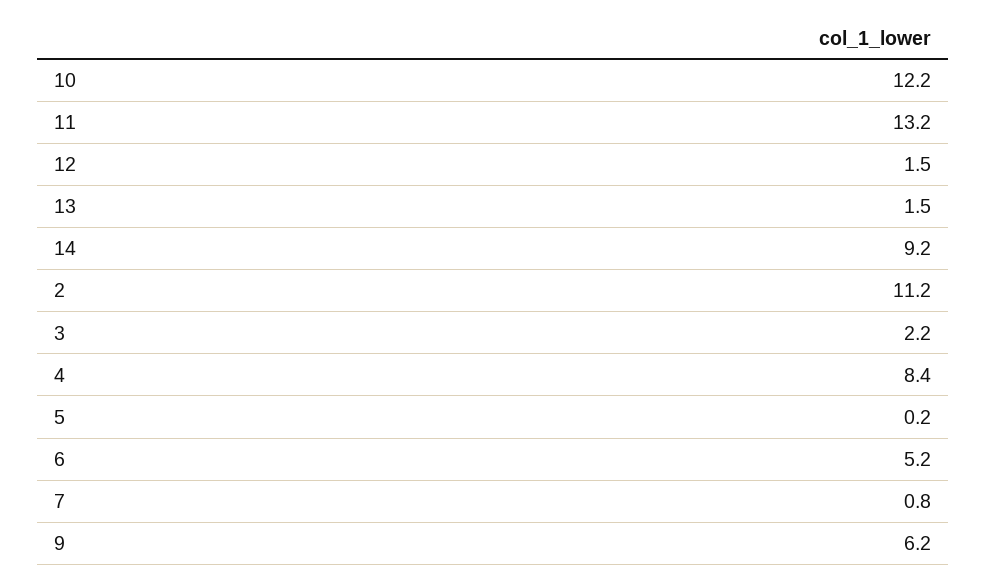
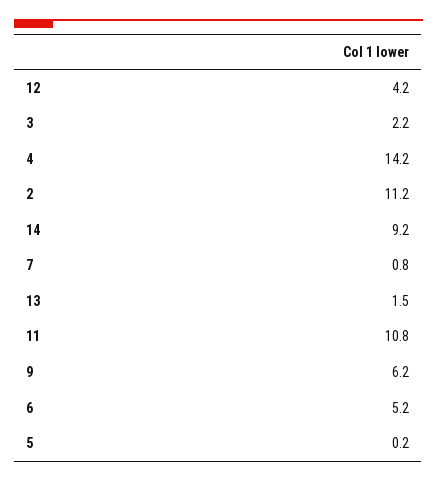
  {
-   "10": 12.2,
-   "11": 13.2,
+   "11": 10.8,
-   "12": 1.5,
+   "12": 4.2,
    "13": 1.5,
    "14": 9.2,
    "2": 11.2,
    "3": 2.2,
-   "4": 8.4,
+   "4": 14.2,
    "5": 0.2,
    "6": 5.2,
    "7": 0.8,
    "9": 6.2
  }

